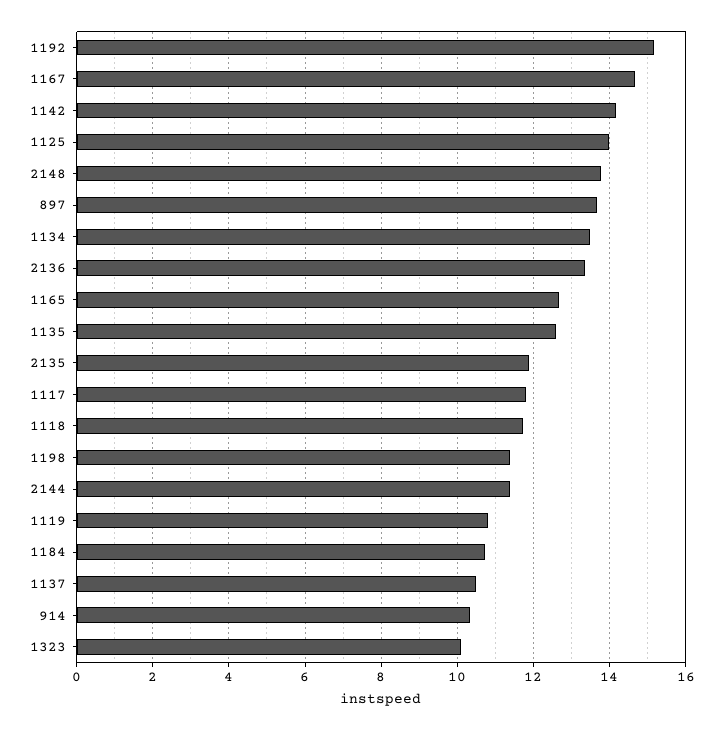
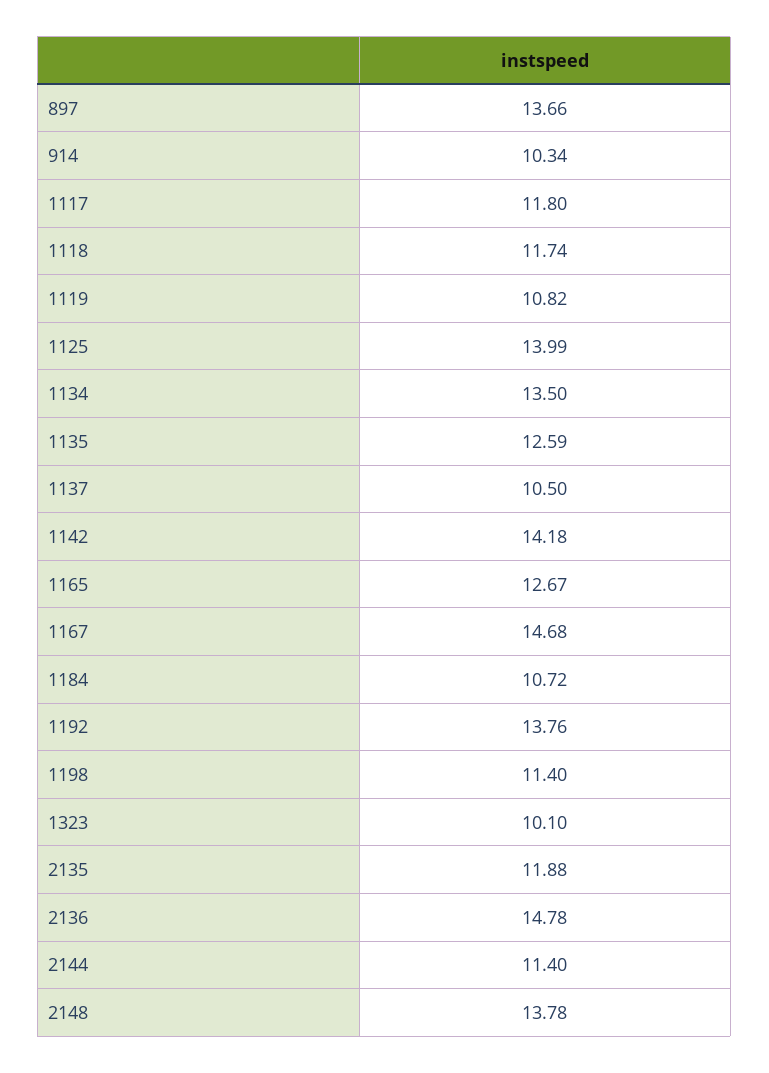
  {
-   "1192": 15.2,
+   "1192": 13.76,
    "1167": 14.68,
    "1142": 14.18,
    "1125": 13.99,
    "2148": 13.78,
    "897": 13.66,
    "1134": 13.5,
-   "2136": 13.4,
+   "2136": 14.78,
    "1165": 12.67,
    "1135": 12.59,
    "2135": 11.88,
    "1117": 11.8,
    "1118": 11.74,
    "1198": 11.4,
    "2144": 11.4,
    "1119": 10.82,
    "1184": 10.72,
    "1137": 10.5,
    "914": 10.34,
    "1323": 10.1
  }

